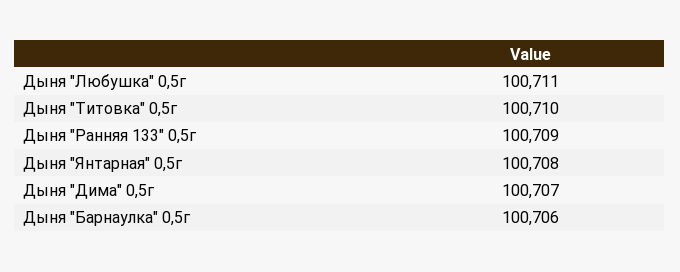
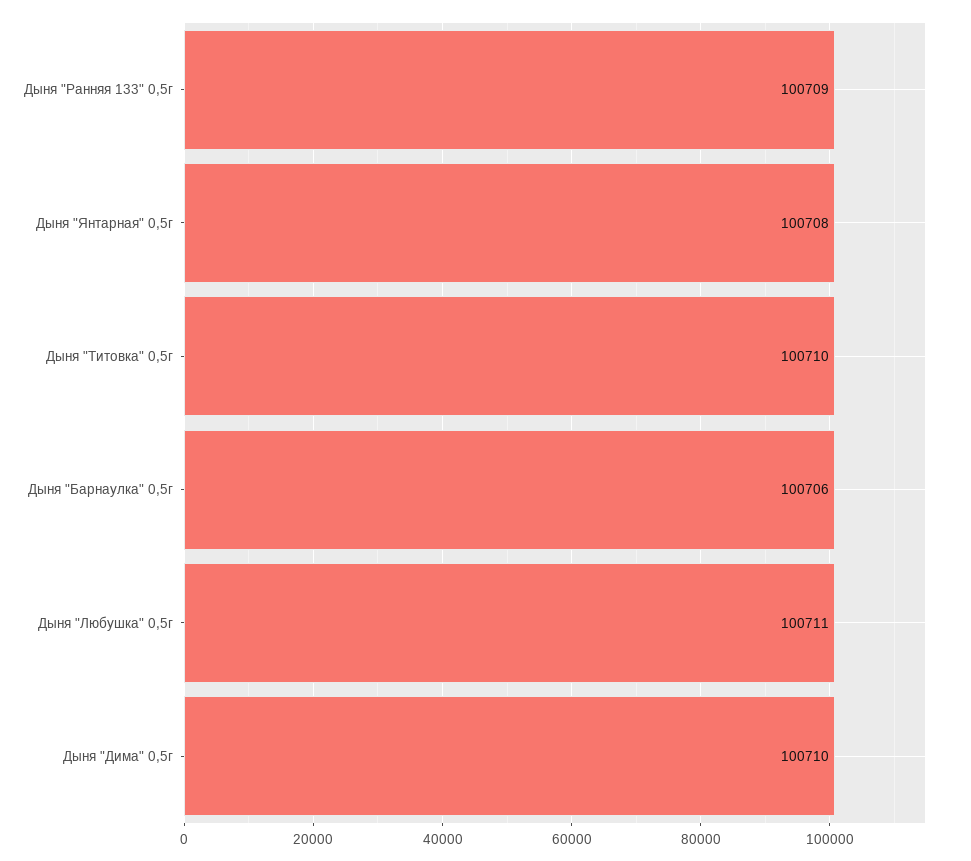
  {
    "Дыня \"Любушка\" 0,5г": 100711,
    "Дыня \"Титовка\" 0,5г": 100710,
    "Дыня \"Ранняя 133\" 0,5г": 100709,
    "Дыня \"Янтарная\" 0,5г": 100708,
-   "Дыня \"Дима\" 0,5г": 100707,
+   "Дыня \"Дима\" 0,5г": 100710,
    "Дыня \"Барнаулка\" 0,5г": 100706
  }

